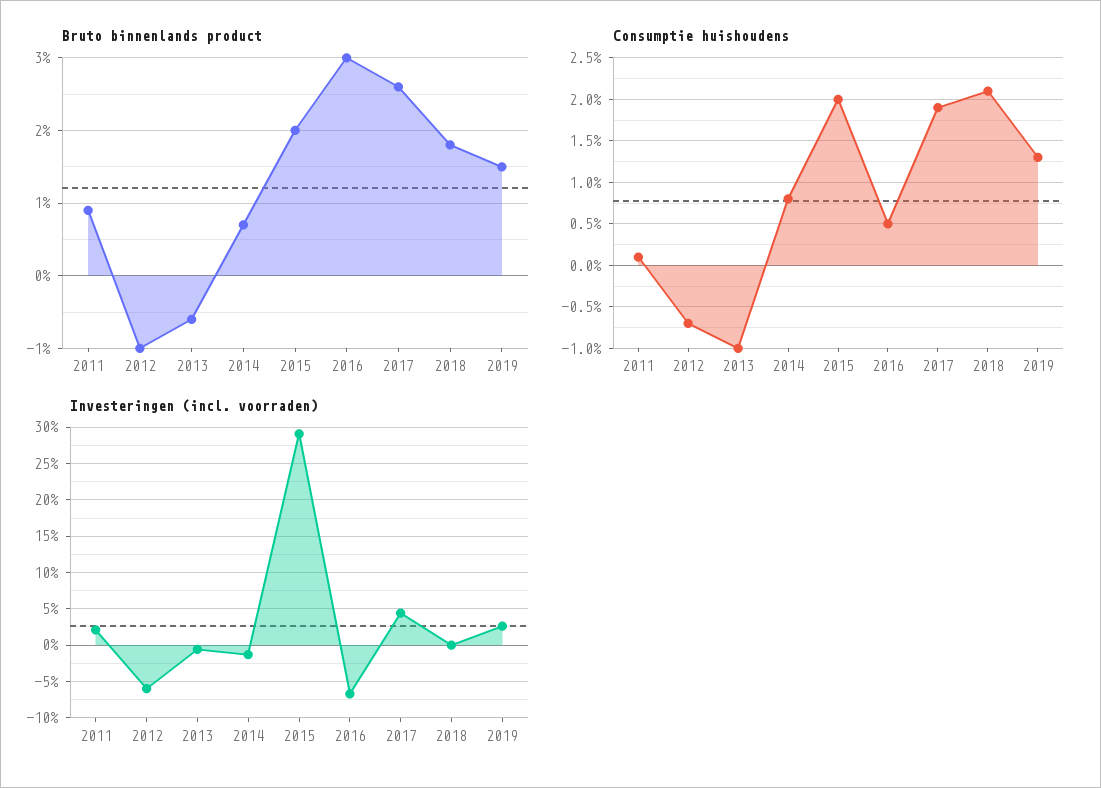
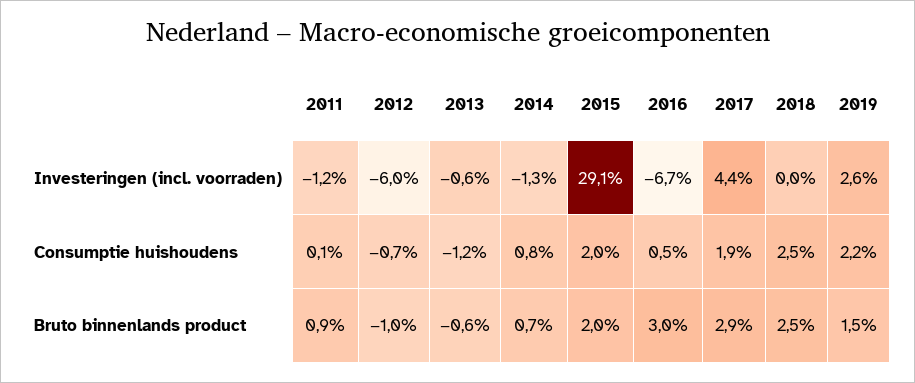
  {
    "Bruto binnenlands product": {
      "2011": 0.9,
      "2012": -1,
      "2013": -0.6,
      "2014": 0.7,
      "2015": 2,
      "2016": 3,
-     "2017": 2.6,
+     "2017": 2.9,
-     "2018": 1.8,
+     "2018": 2.5,
      "2019": 1.5
    },
    "Consumptie huishoudens": {
      "2011": 0.1,
      "2012": -0.7,
-     "2013": -1,
+     "2013": -1.2,
      "2014": 0.8,
      "2015": 2,
      "2016": 0.5,
      "2017": 1.9,
-     "2018": 2.1,
+     "2018": 2.5,
-     "2019": 1.3
+     "2019": 2.2
    },
    "Investeringen (incl. voorraden)": {
-     "2011": 2,
+     "2011": -1.2,
      "2012": -6,
      "2013": -0.6,
      "2014": -1.3,
      "2015": 29.1,
      "2016": -6.7,
      "2017": 4.4,
      "2018": 0,
      "2019": 2.6
    }
  }

